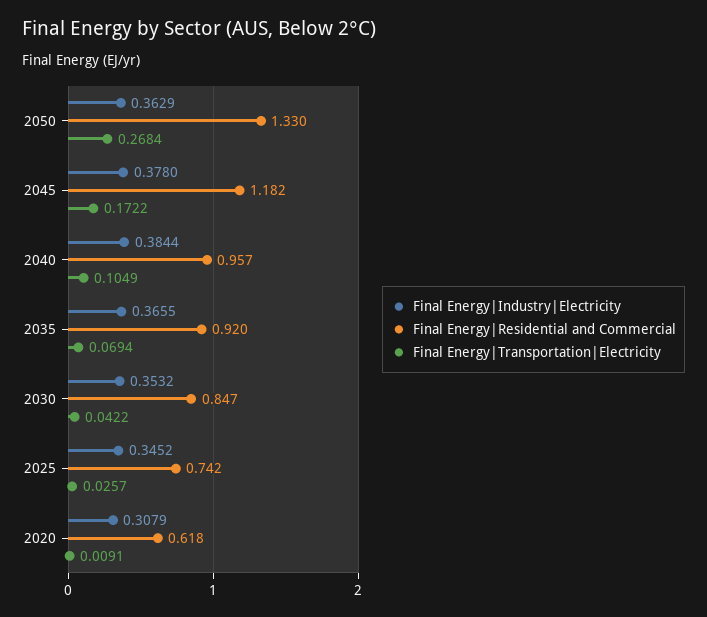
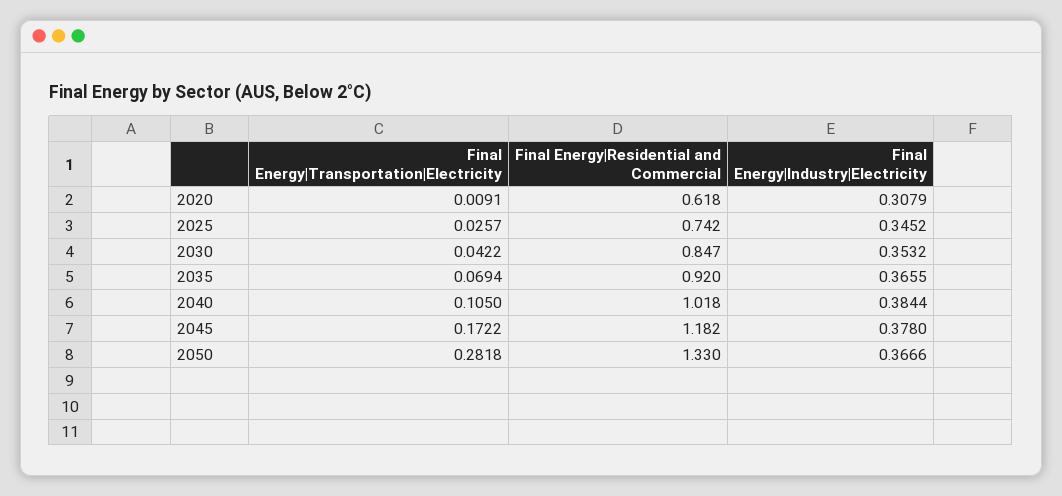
  {
    "Final Energy|Industry|Electricity": {
-     "2050": 0.3629,
+     "2050": 0.3666,
      "2045": 0.378,
      "2040": 0.3844,
      "2035": 0.3655,
      "2030": 0.3532,
      "2025": 0.3452,
      "2020": 0.3079
    },
    "Final Energy|Residential and Commercial": {
      "2050": 1.33,
      "2045": 1.182,
-     "2040": 0.957,
+     "2040": 1.018,
      "2035": 0.92,
      "2030": 0.847,
      "2025": 0.742,
      "2020": 0.618
    },
    "Final Energy|Transportation|Electricity": {
-     "2050": 0.2684,
+     "2050": 0.2818,
      "2045": 0.1722,
-     "2040": 0.1049,
+     "2040": 0.105,
      "2035": 0.0694,
      "2030": 0.0422,
      "2025": 0.0257,
      "2020": 0.0091
    }
  }

